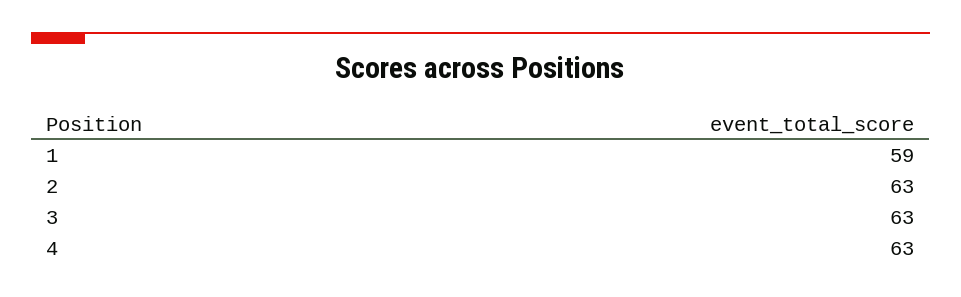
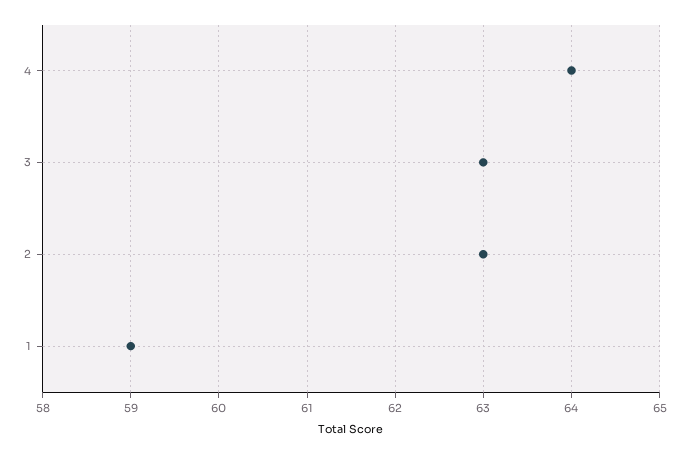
  {
    "1": 59,
    "2": 63,
    "3": 63,
-   "4": 63
+   "4": 64
  }

